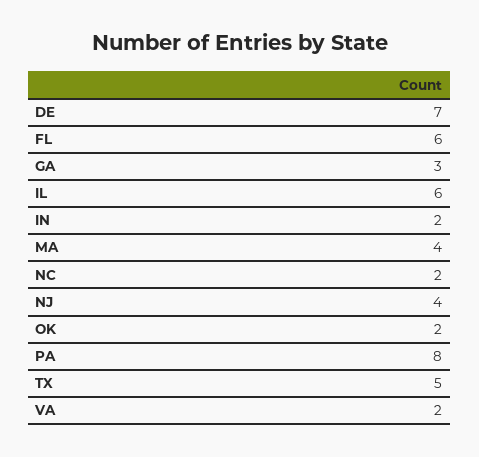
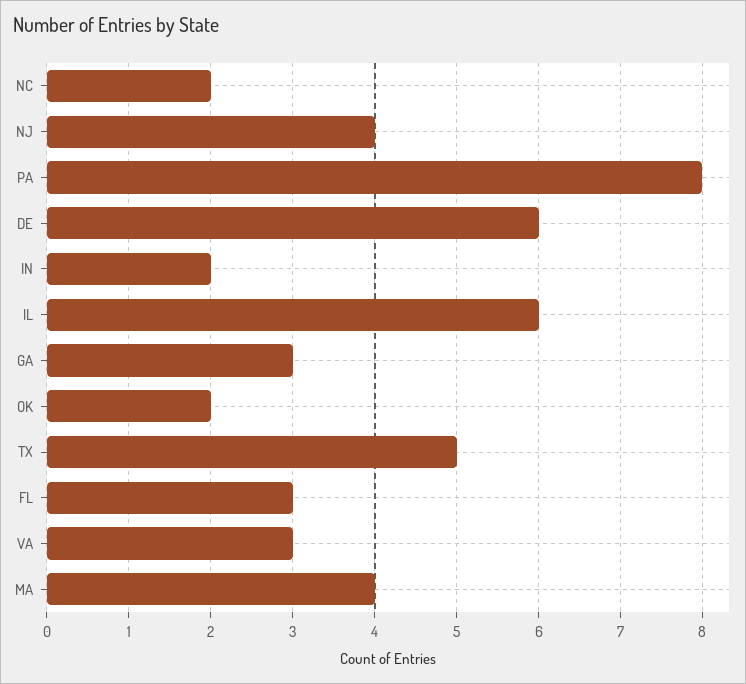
  {
-   "DE": 7,
+   "DE": 6,
-   "FL": 6,
+   "FL": 3,
    "GA": 3,
    "IL": 6,
    "IN": 2,
    "MA": 4,
    "NC": 2,
    "NJ": 4,
    "OK": 2,
    "PA": 8,
    "TX": 5,
-   "VA": 2
+   "VA": 3
  }

